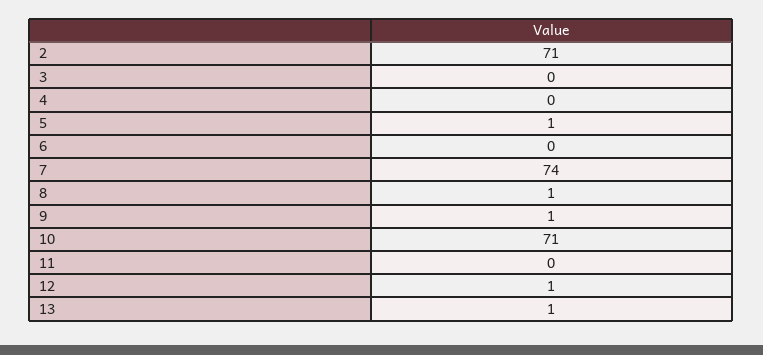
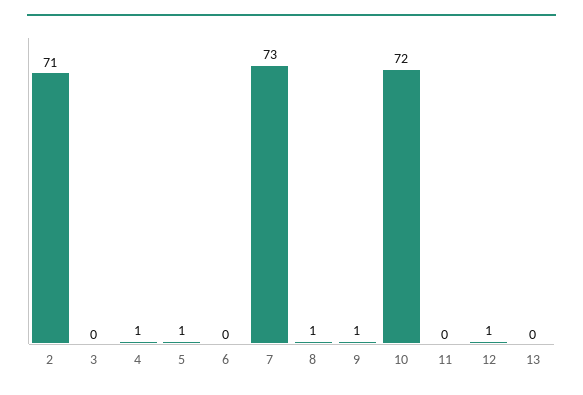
  {
    "2": 71,
    "3": 0,
-   "4": 0,
+   "4": 1,
    "5": 1,
    "6": 0,
-   "7": 74,
+   "7": 73,
    "8": 1,
    "9": 1,
-   "10": 71,
+   "10": 72,
    "11": 0,
    "12": 1,
-   "13": 1
+   "13": 0
  }

